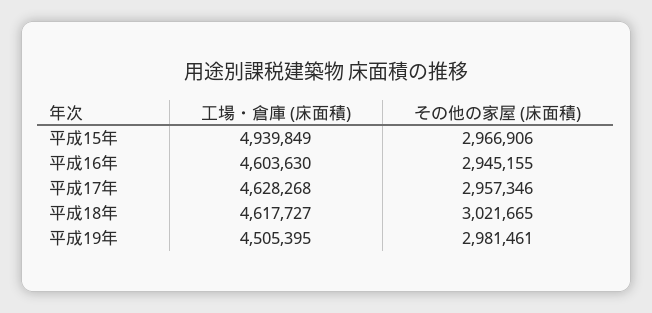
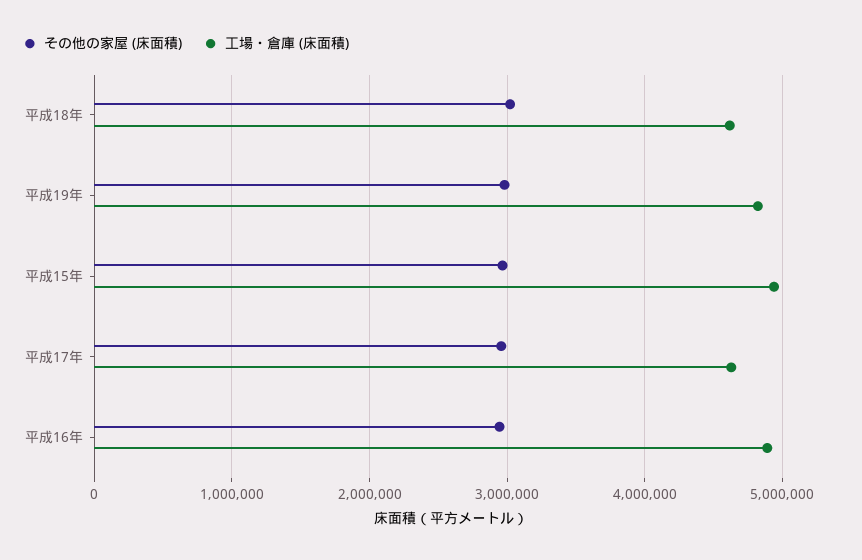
  {
    "工場・倉庫 (床面積)": {
      "平成15年": 4939849,
-     "平成16年": 4603630,
+     "平成16年": 4900000,
      "平成17年": 4628268,
      "平成18年": 4617727,
-     "平成19年": 4505395
+     "平成19年": 4800000
    },
    "その他の家屋 (床面積)": {
      "平成15年": 2966906,
      "平成16年": 2945155,
      "平成17年": 2957346,
      "平成18年": 3021665,
      "平成19年": 2981461
    }
  }

